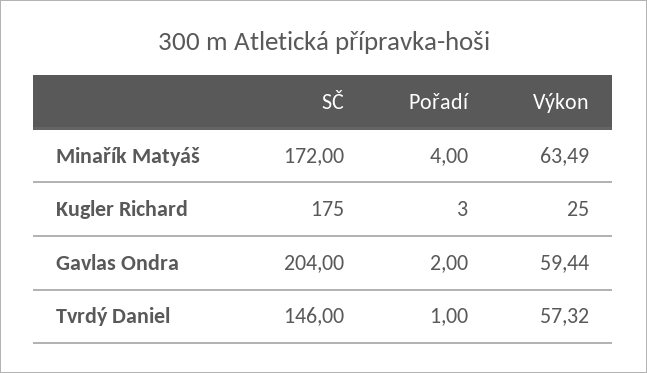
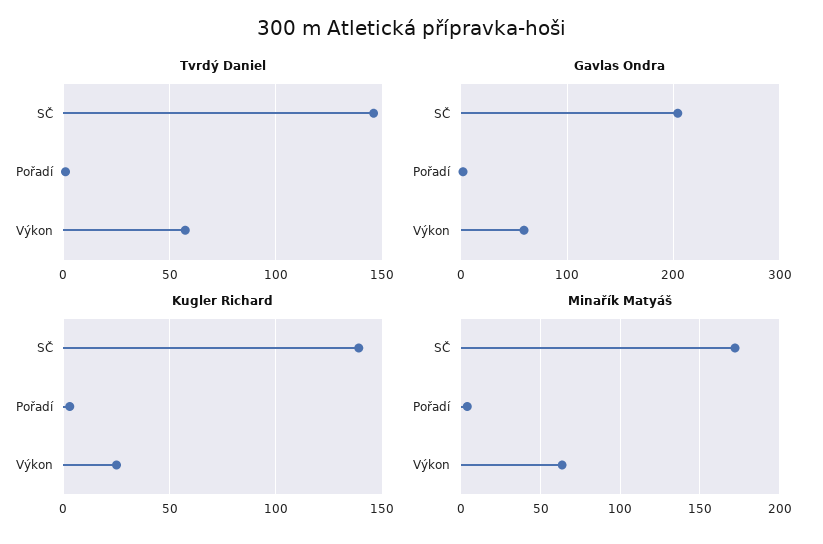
  {
    "Minařík Matyáš": {
      "SČ": 172,
      "Pořadí": 4,
      "Výkon": 63.49
    },
    "Kugler Richard": {
-     "SČ": 175,
+     "SČ": 140,
      "Pořadí": 3,
      "Výkon": 25
    },
    "Gavlas Ondra": {
      "SČ": 204,
      "Pořadí": 2,
      "Výkon": 59.44
    },
    "Tvrdý Daniel": {
      "SČ": 146,
      "Pořadí": 1,
      "Výkon": 57.32
    }
  }

